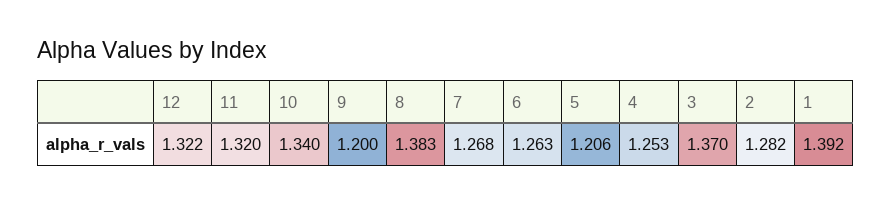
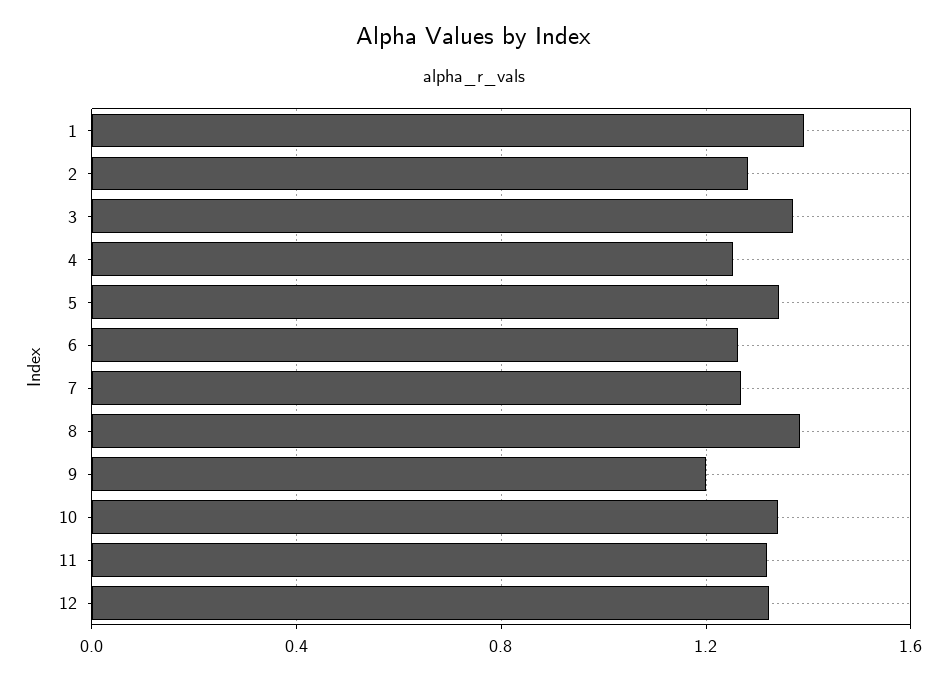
  {
    "12": 1.322,
    "11": 1.32,
    "10": 1.34,
    "9": 1.2,
    "8": 1.383,
    "7": 1.268,
    "6": 1.263,
-   "5": 1.206,
+   "5": 1.35,
    "4": 1.253,
    "3": 1.37,
    "2": 1.282,
    "1": 1.392
  }

